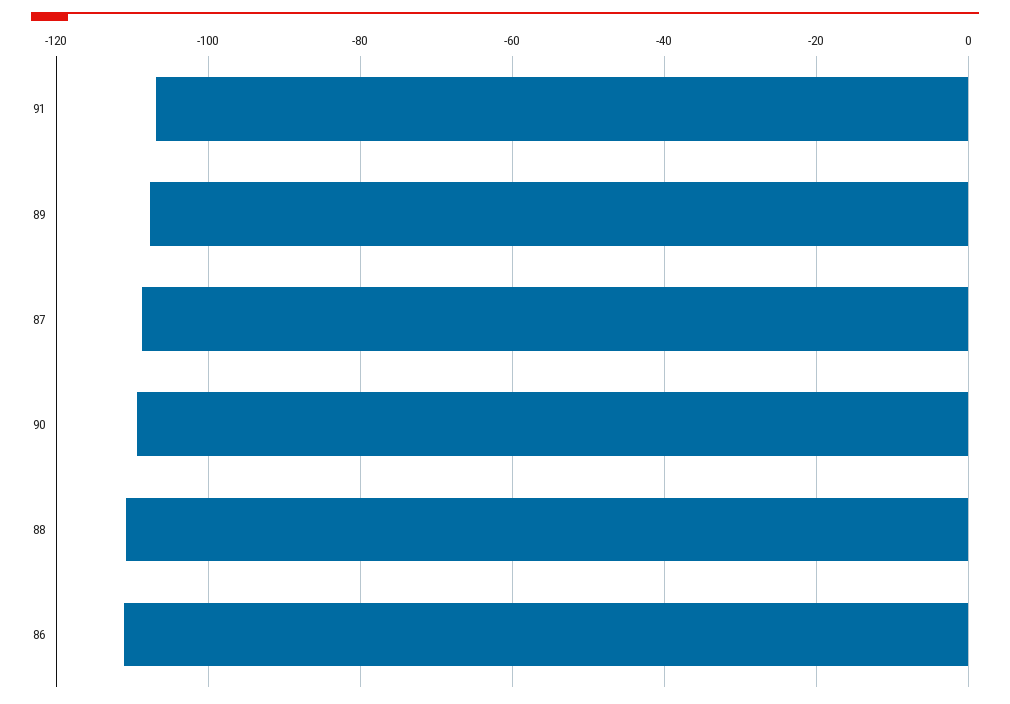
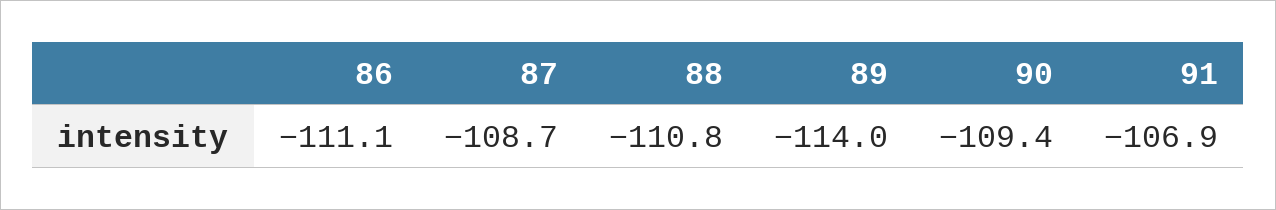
  {
    "91": -106.9,
-   "89": -108,
+   "89": -114,
    "87": -108.7,
    "90": -109.4,
    "88": -110.8,
    "86": -111.1
  }

